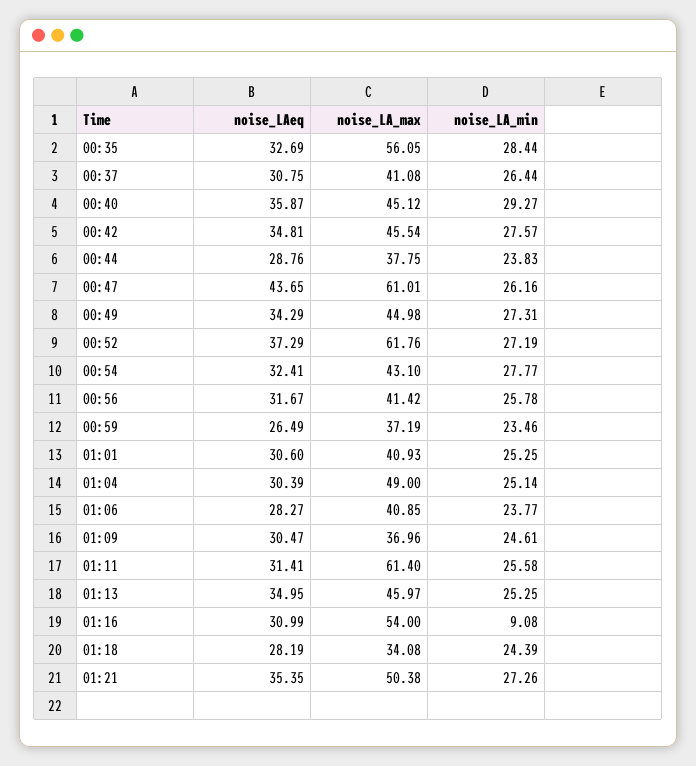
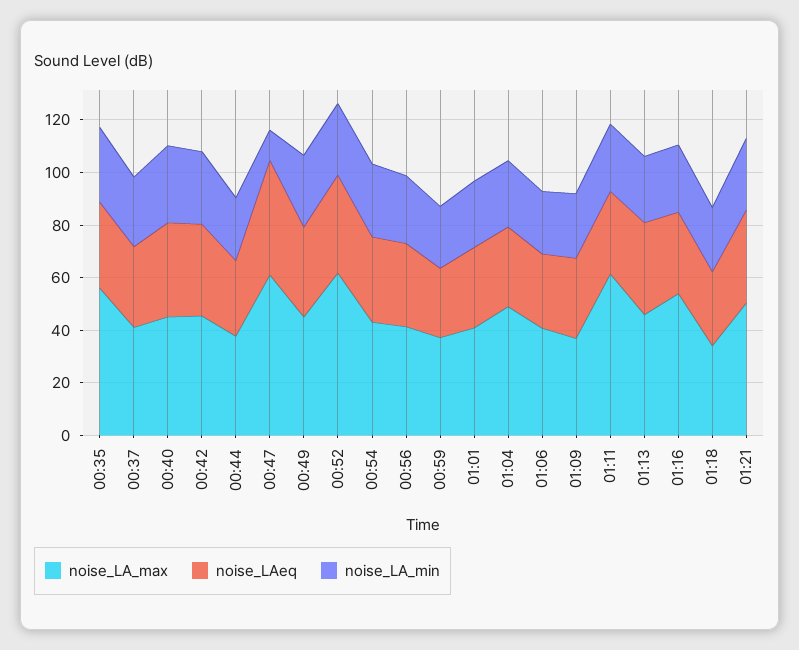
  {
    "noise_LAeq": {
      "00:35": 32.69,
      "00:37": 30.75,
      "00:40": 35.87,
      "00:42": 34.81,
      "00:44": 28.76,
      "00:47": 43.65,
      "00:49": 34.29,
      "00:52": 37.29,
      "00:54": 32.41,
      "00:56": 31.67,
      "00:59": 26.49,
      "01:01": 30.6,
      "01:04": 30.39,
      "01:06": 28.27,
      "01:09": 30.47,
      "01:11": 31.41,
      "01:13": 34.95,
      "01:16": 30.99,
      "01:18": 28.19,
      "01:21": 35.35
    },
    "noise_LA_max": {
      "00:35": 56.05,
      "00:37": 41.08,
      "00:40": 45.12,
      "00:42": 45.54,
      "00:44": 37.75,
      "00:47": 61.01,
      "00:49": 44.98,
      "00:52": 61.76,
      "00:54": 43.1,
      "00:56": 41.42,
      "00:59": 37.19,
      "01:01": 40.93,
      "01:04": 49,
      "01:06": 40.85,
      "01:09": 36.96,
      "01:11": 61.4,
      "01:13": 45.97,
      "01:16": 54,
      "01:18": 34.08,
      "01:21": 50.38
    },
    "noise_LA_min": {
      "00:35": 28.44,
      "00:37": 26.44,
      "00:40": 29.27,
      "00:42": 27.57,
      "00:44": 23.83,
-     "00:47": 26.16,
+     "00:47": 10,
      "00:49": 27.31,
      "00:52": 27.19,
      "00:54": 27.77,
      "00:56": 25.78,
      "00:59": 23.46,
      "01:01": 25.25,
      "01:04": 25.14,
      "01:06": 23.77,
      "01:09": 24.61,
      "01:11": 25.58,
      "01:13": 25.25,
-     "01:16": 9.08,
+     "01:16": 25,
      "01:18": 24.39,
      "01:21": 27.26
    }
  }

